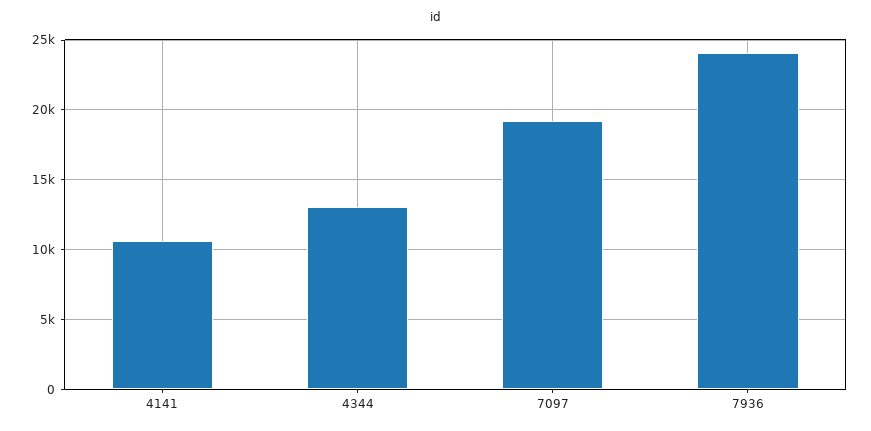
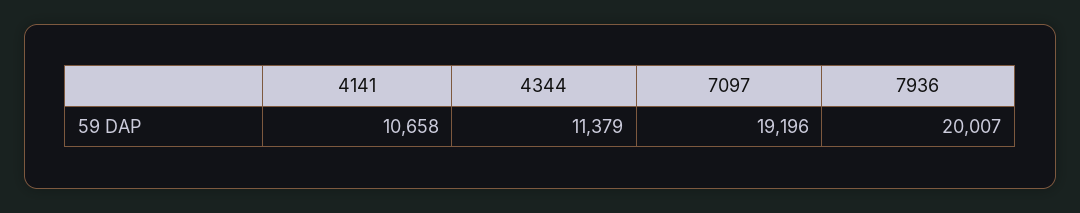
  {
    "4141": 10658,
-   "4344": 13000,
+   "4344": 11379,
    "7097": 19196,
-   "7936": 24000
+   "7936": 20007
  }

